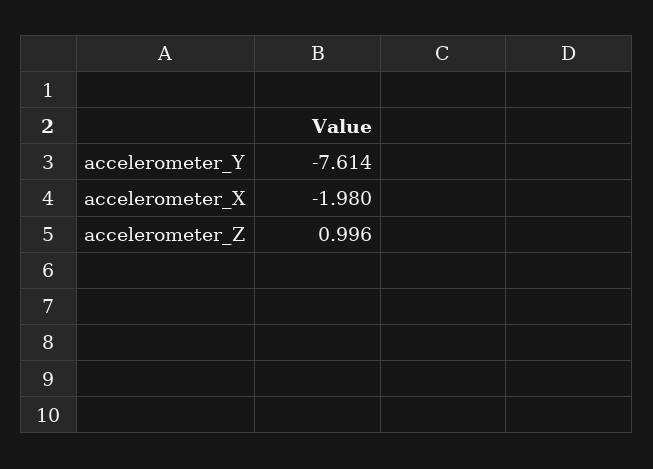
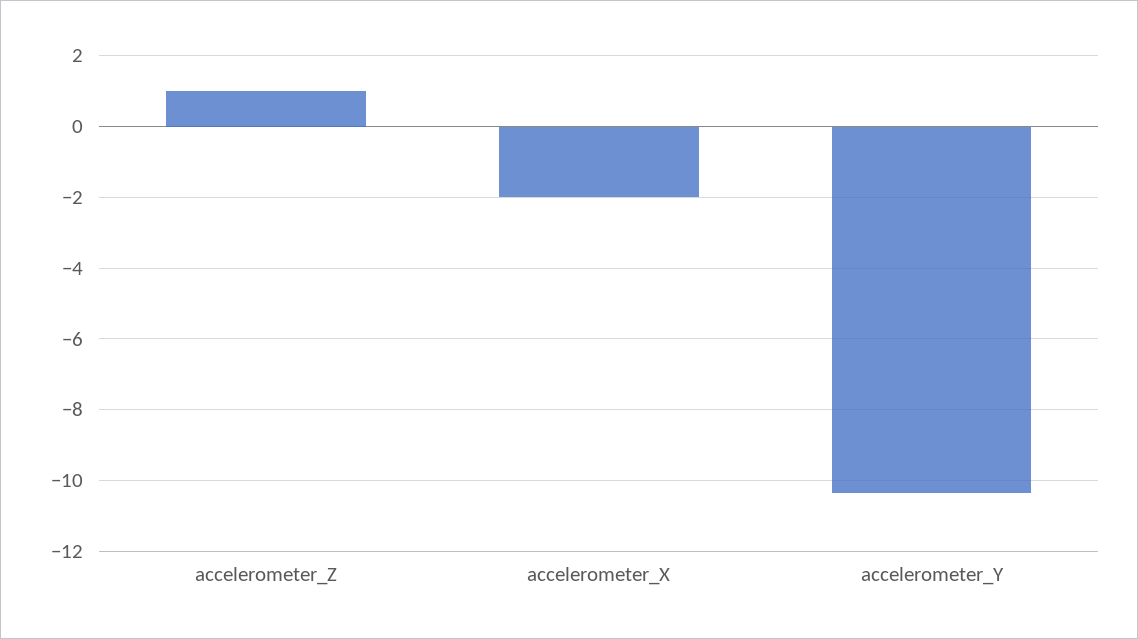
  {
-   "accelerometer_Y": -7.614,
+   "accelerometer_Y": -10.4,
    "accelerometer_X": -1.98,
    "accelerometer_Z": 0.996
  }

